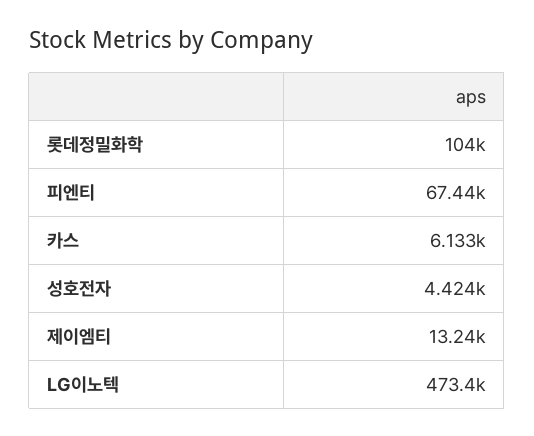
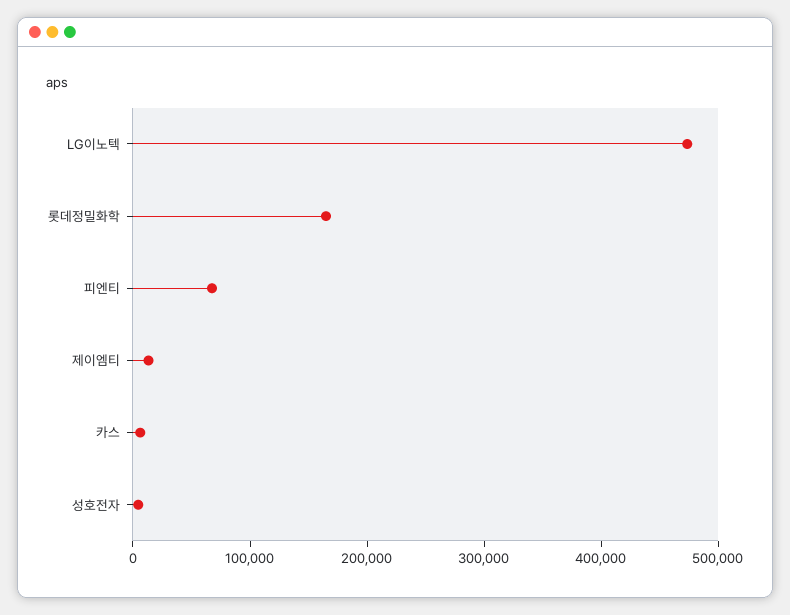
  {
-   "롯데정밀화학": 104000,
+   "롯데정밀화학": 160000,
    "피엔티": 67440,
    "카스": 6133,
    "성호전자": 4424,
    "제이엠티": 13240,
    "LG이노텍": 473400
  }

